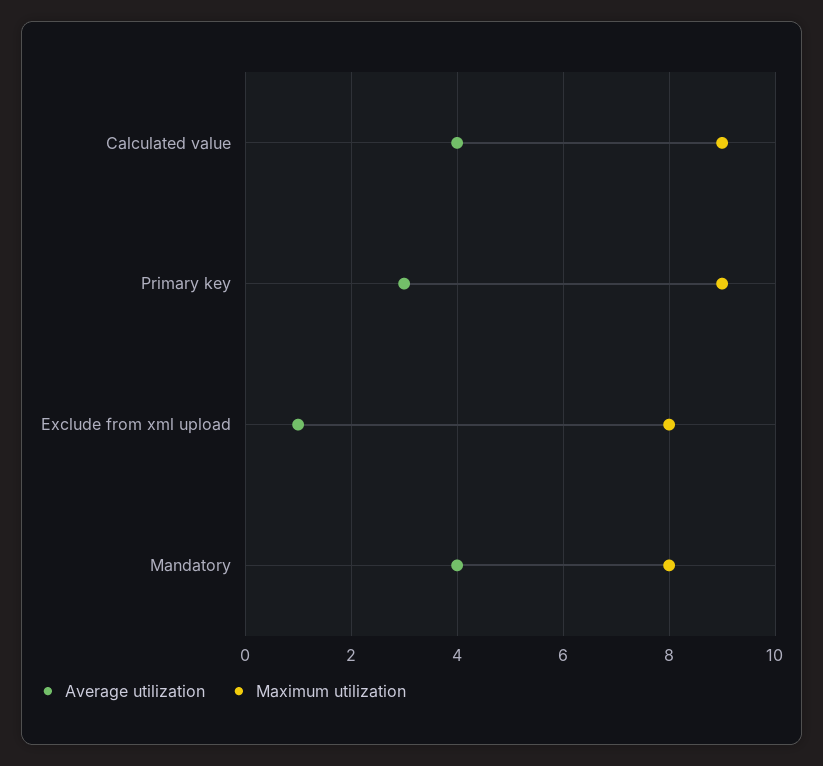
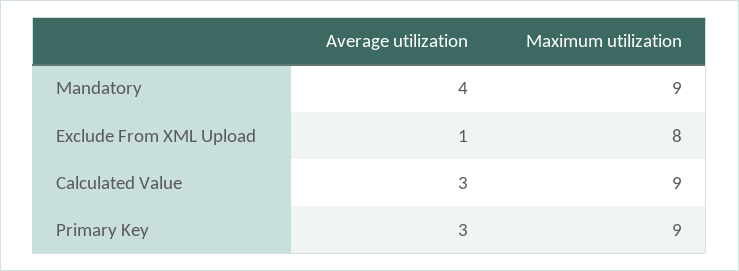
  {
    "Average utilization": {
-     "Calculated value": 4,
+     "Calculated value": 3,
      "Primary key": 3,
      "Exclude from xml upload": 1,
      "Mandatory": 4
    },
    "Maximum utilization": {
      "Calculated value": 9,
      "Primary key": 9,
      "Exclude from xml upload": 8,
-     "Mandatory": 8
+     "Mandatory": 9
    }
  }

